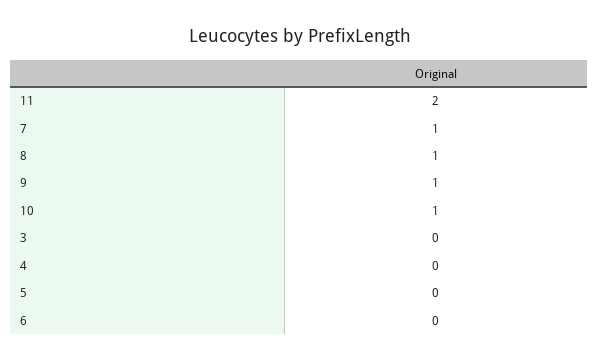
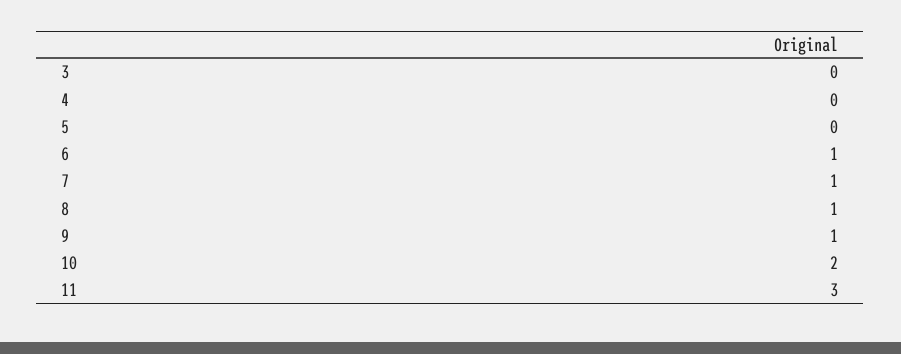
  {
-   "11": 2,
+   "11": 3,
    "7": 1,
    "8": 1,
    "9": 1,
-   "10": 1,
+   "10": 2,
    "3": 0,
    "4": 0,
    "5": 0,
-   "6": 0
+   "6": 1
  }

